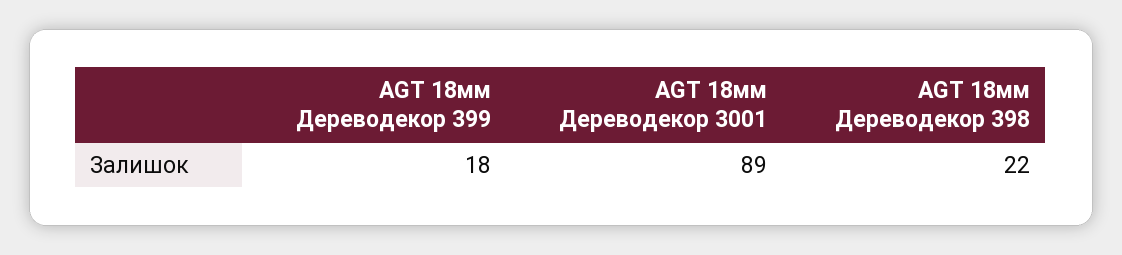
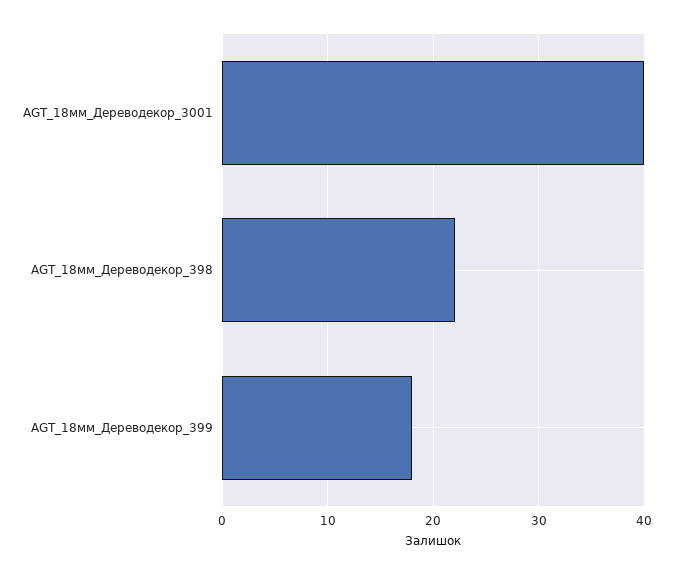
  {
    "AGT 18мм Дереводекор 399": 18,
-   "AGT 18мм Дереводекор 3001": 89,
+   "AGT 18мм Дереводекор 3001": 40,
    "AGT 18мм Дереводекор 398": 22
  }

